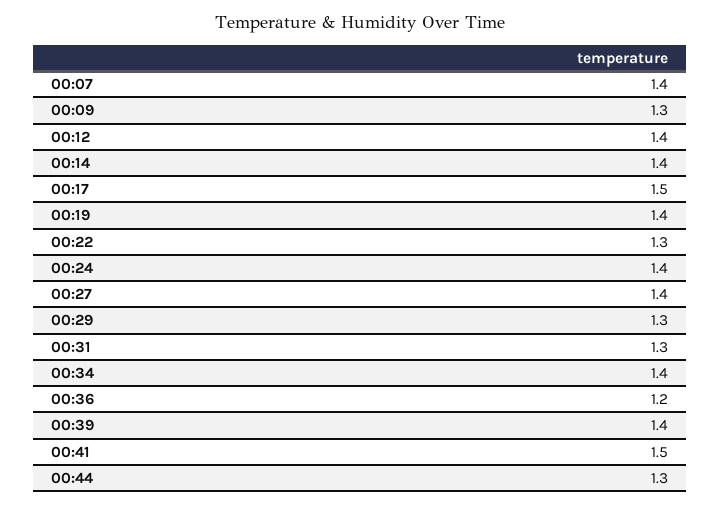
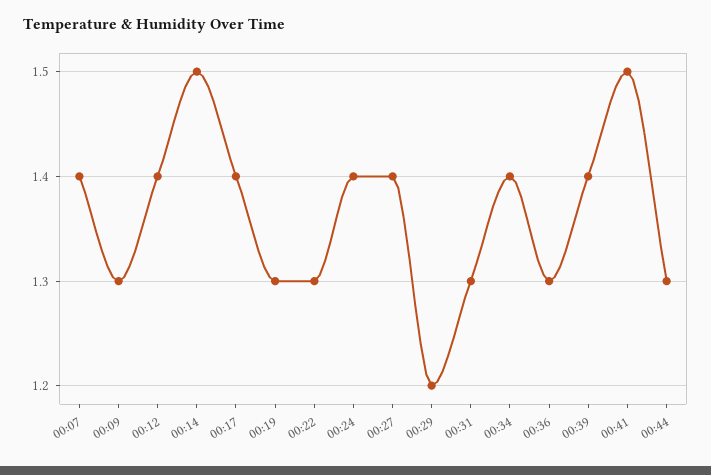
  {
    "00:07": 1.4,
    "00:09": 1.3,
    "00:12": 1.4,
-   "00:14": 1.4,
+   "00:14": 1.5,
-   "00:17": 1.5,
+   "00:17": 1.4,
-   "00:19": 1.4,
+   "00:19": 1.3,
    "00:22": 1.3,
    "00:24": 1.4,
    "00:27": 1.4,
-   "00:29": 1.3,
+   "00:29": 1.2,
    "00:31": 1.3,
    "00:34": 1.4,
-   "00:36": 1.2,
+   "00:36": 1.3,
    "00:39": 1.4,
    "00:41": 1.5,
    "00:44": 1.3
  }

